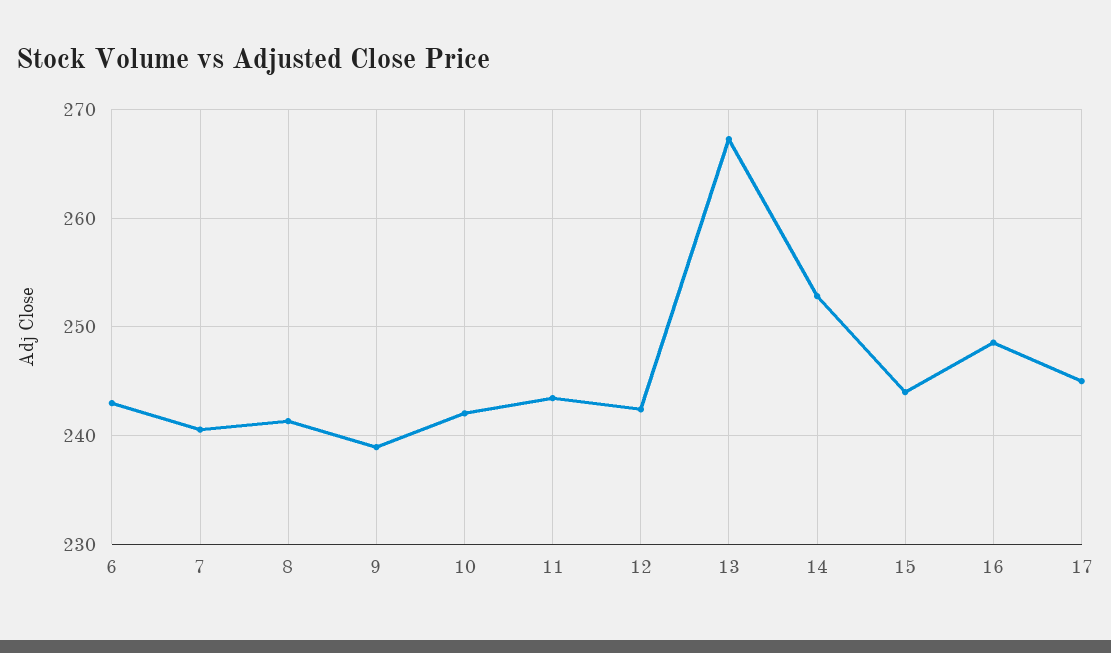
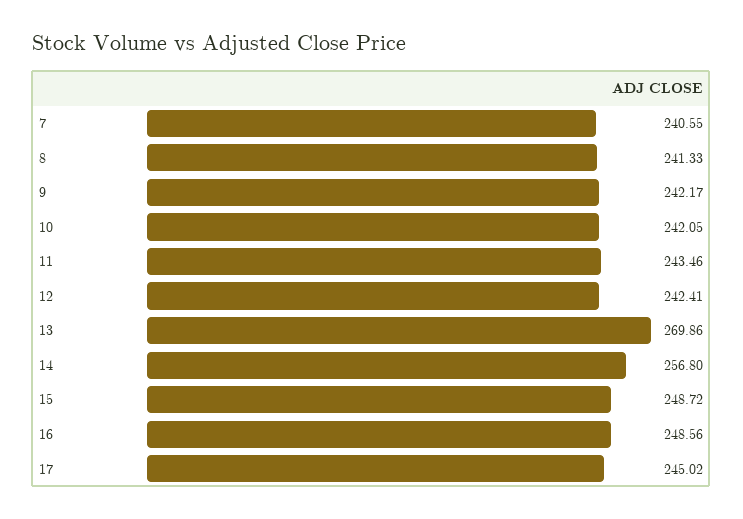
  {
-   "6": 243,
    "7": 240.55,
    "8": 241.33,
-   "9": 239,
+   "9": 242.17,
    "10": 242.05,
    "11": 243.46,
    "12": 242.41,
-   "13": 267,
+   "13": 269.86,
-   "14": 253,
+   "14": 256.8,
-   "15": 244,
+   "15": 248.72,
    "16": 248.56,
    "17": 245.02
  }

